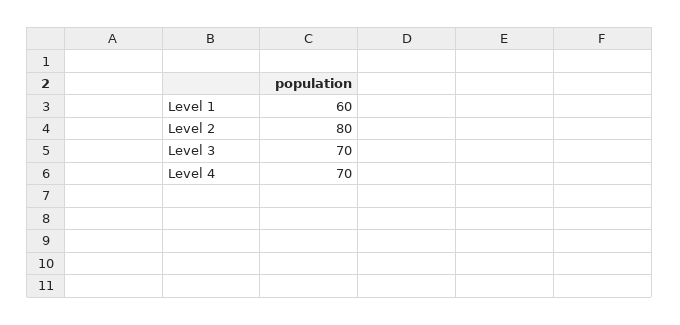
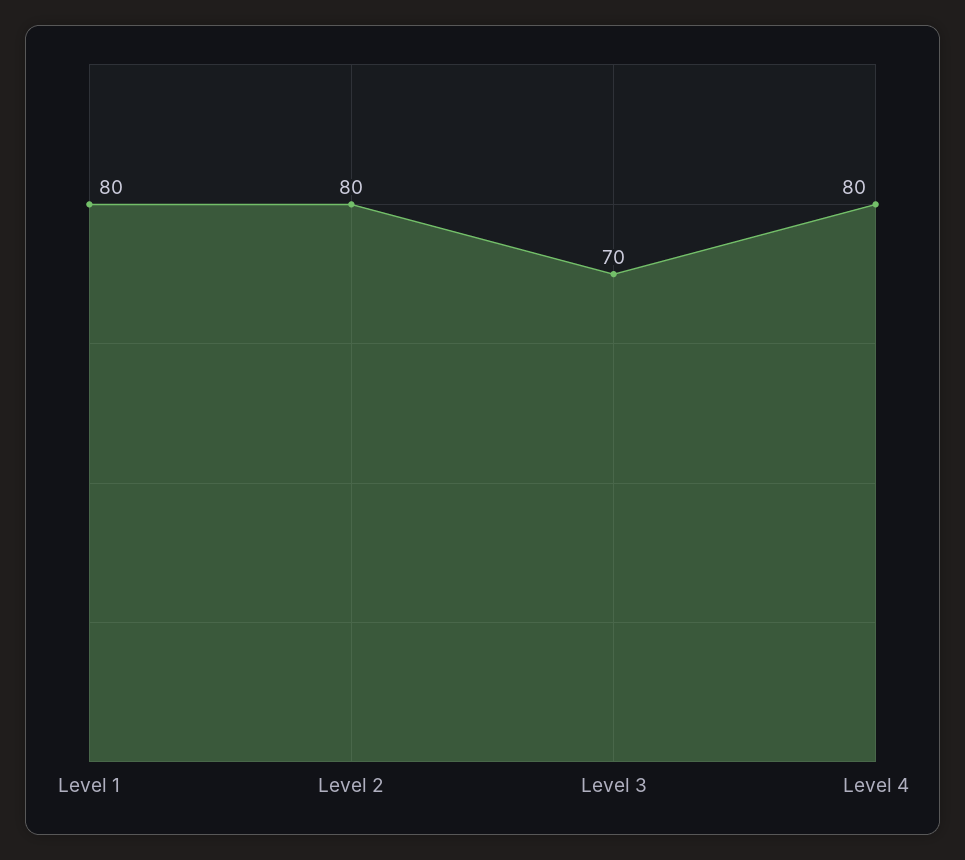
  {
-   "Level 1": 60,
+   "Level 1": 80,
    "Level 2": 80,
    "Level 3": 70,
-   "Level 4": 70
+   "Level 4": 80
  }

